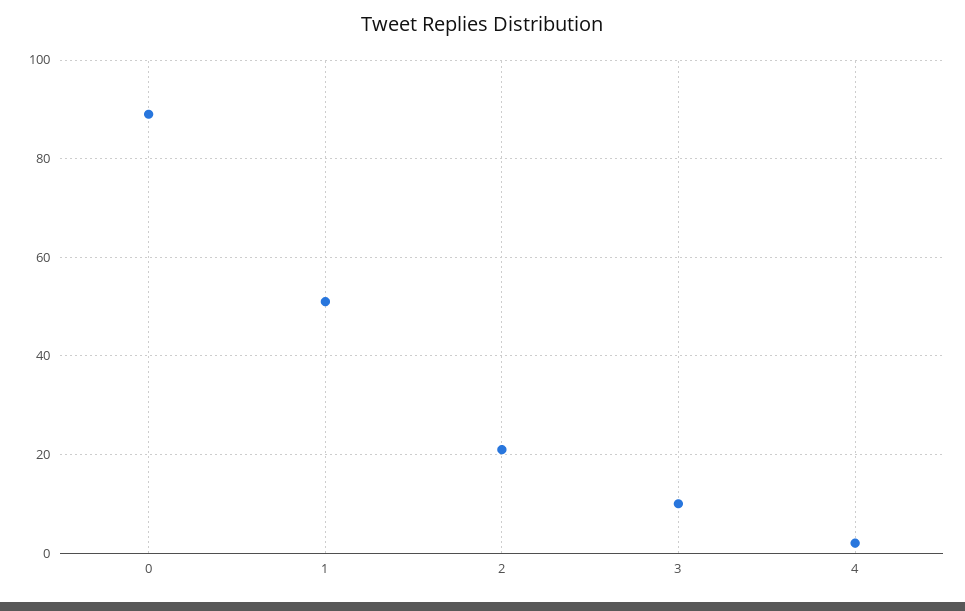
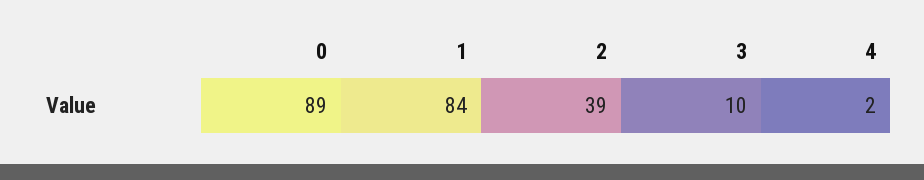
  {
    "0": 89,
-   "1": 50,
+   "1": 84,
-   "2": 20,
+   "2": 39,
    "3": 10,
    "4": 2
  }

